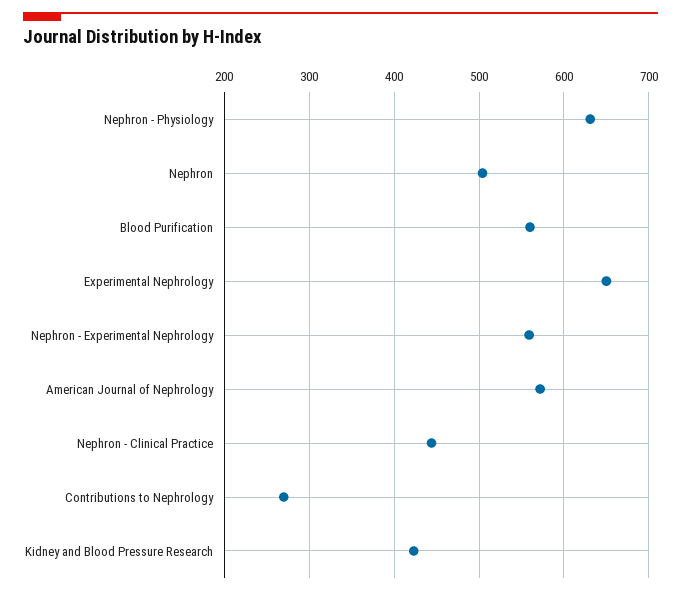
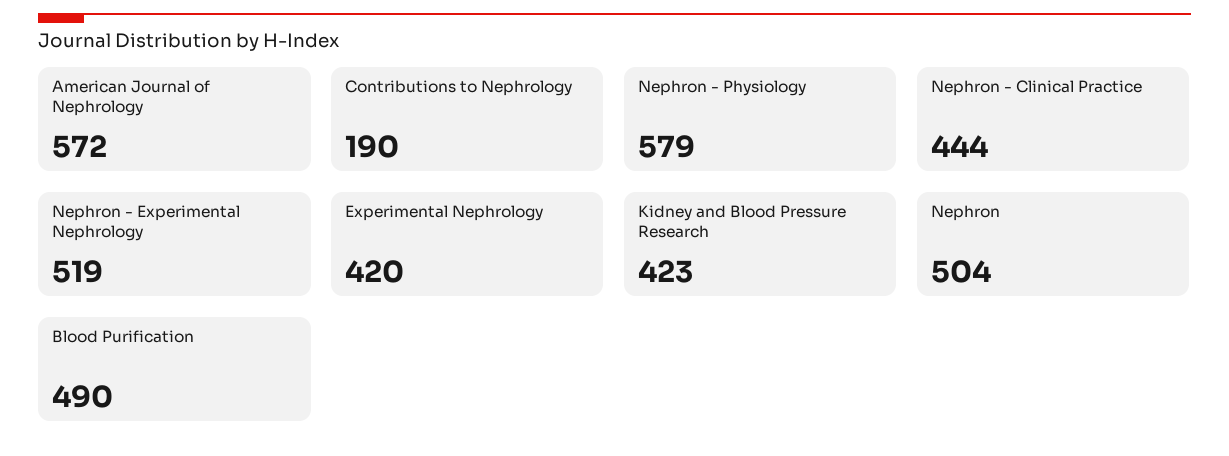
  {
-   "Nephron - Physiology": 630,
+   "Nephron - Physiology": 579,
    "Nephron": 504,
-   "Blood Purification": 560,
+   "Blood Purification": 490,
-   "Experimental Nephrology": 650,
+   "Experimental Nephrology": 420,
-   "Nephron - Experimental Nephrology": 560,
+   "Nephron - Experimental Nephrology": 519,
    "American Journal of Nephrology": 572,
    "Nephron - Clinical Practice": 444,
-   "Contributions to Nephrology": 270,
+   "Contributions to Nephrology": 190,
    "Kidney and Blood Pressure Research": 423
  }

